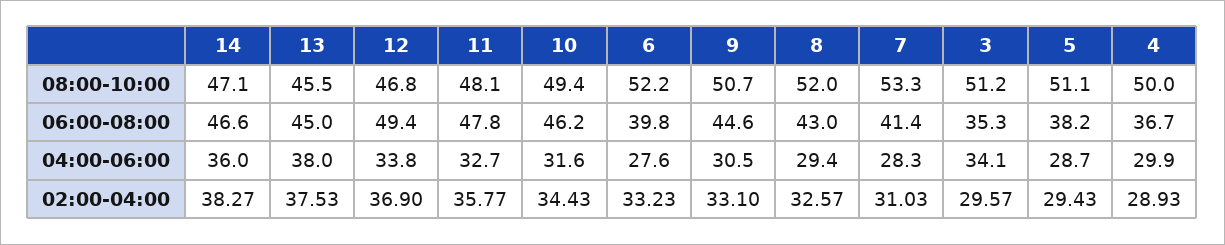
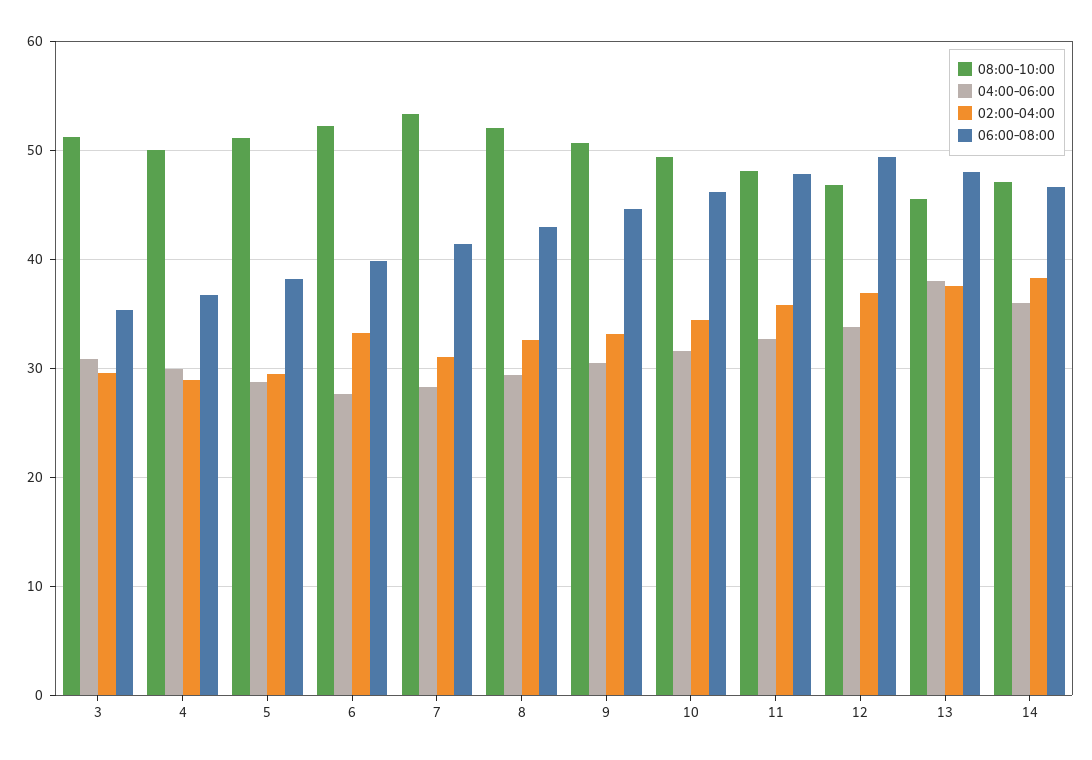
  {
    "08:00-10:00": {
      "14": 47.1,
      "13": 45.5,
      "12": 46.8,
      "11": 48.1,
      "10": 49.4,
      "6": 52.2,
      "9": 50.7,
      "8": 52,
      "7": 53.3,
      "3": 51.2,
      "5": 51.1,
      "4": 50
    },
    "06:00-08:00": {
      "14": 46.6,
-     "13": 45,
+     "13": 48,
      "12": 49.4,
      "11": 47.8,
      "10": 46.2,
      "6": 39.8,
      "9": 44.6,
      "8": 43,
      "7": 41.4,
      "3": 35.3,
      "5": 38.2,
      "4": 36.7
    },
    "04:00-06:00": {
      "14": 36,
      "13": 38,
      "12": 33.8,
      "11": 32.7,
      "10": 31.6,
      "6": 27.6,
      "9": 30.5,
      "8": 29.4,
      "7": 28.3,
-     "3": 34.1,
+     "3": 31,
      "5": 28.7,
      "4": 29.9
    },
    "02:00-04:00": {
      "14": 38.27,
      "13": 37.53,
      "12": 36.9,
      "11": 35.77,
      "10": 34.43,
      "6": 33.23,
      "9": 33.1,
      "8": 32.57,
      "7": 31.03,
      "3": 29.57,
      "5": 29.43,
      "4": 28.93
    }
  }

